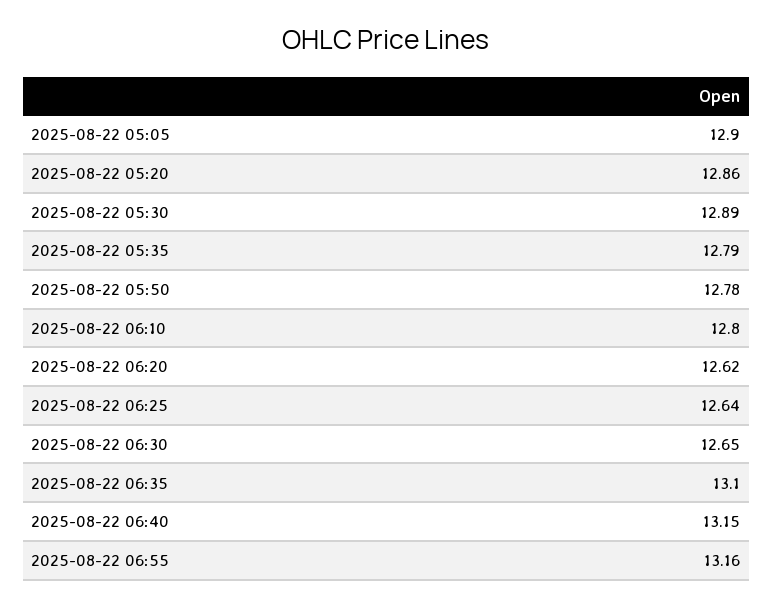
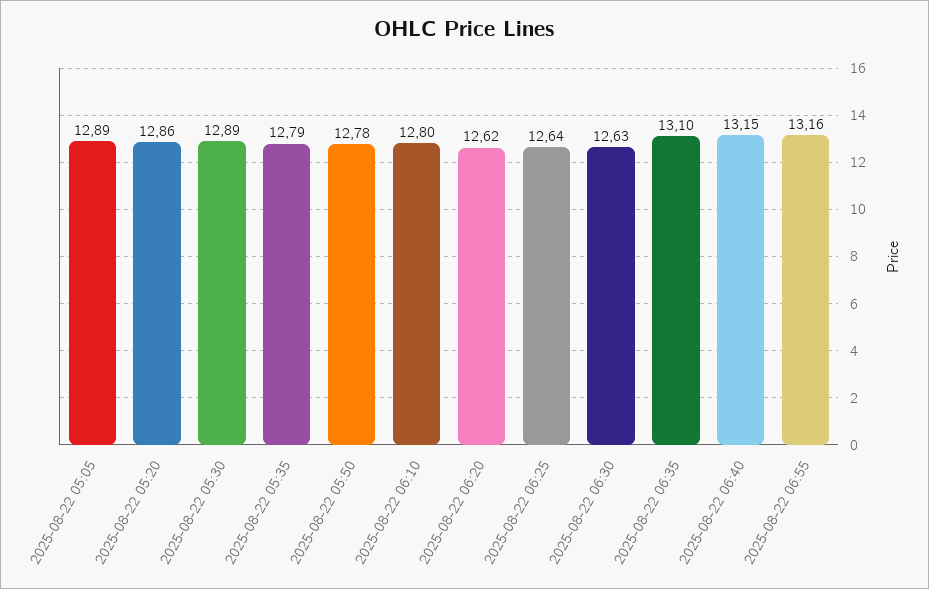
  {
-   "2025-08-22 05:05": 12.9,
+   "2025-08-22 05:05": 12.89,
    "2025-08-22 05:20": 12.86,
    "2025-08-22 05:30": 12.89,
    "2025-08-22 05:35": 12.79,
    "2025-08-22 05:50": 12.78,
    "2025-08-22 06:10": 12.8,
    "2025-08-22 06:20": 12.62,
    "2025-08-22 06:25": 12.64,
-   "2025-08-22 06:30": 12.65,
+   "2025-08-22 06:30": 12.63,
    "2025-08-22 06:35": 13.1,
    "2025-08-22 06:40": 13.15,
    "2025-08-22 06:55": 13.16
  }

